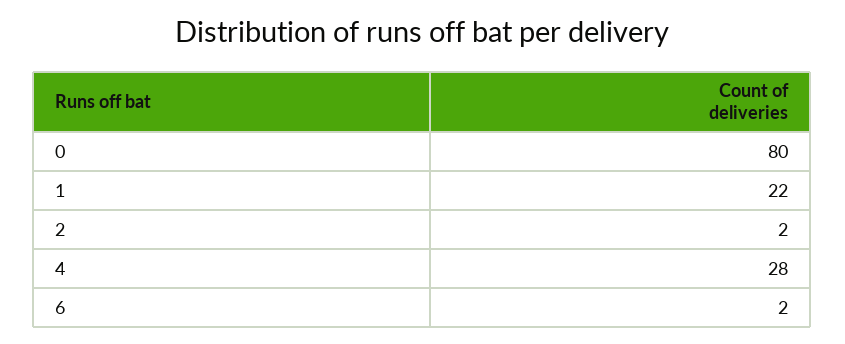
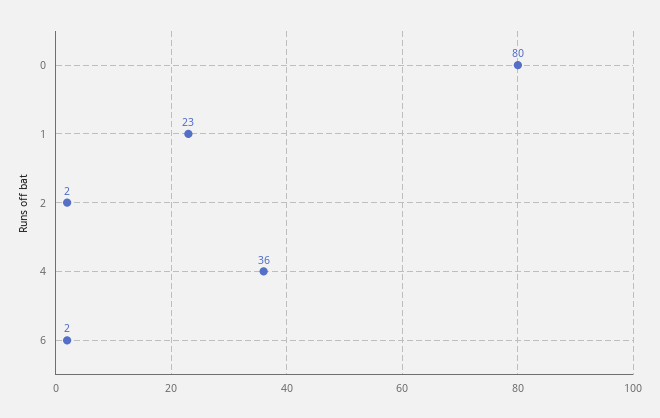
  {
    "0": 80,
-   "1": 22,
+   "1": 23,
    "2": 2,
-   "4": 28,
+   "4": 36,
    "6": 2
  }

